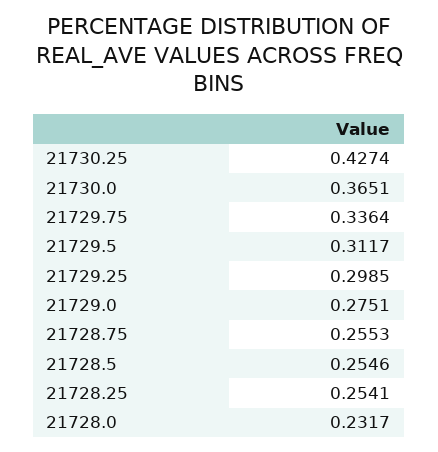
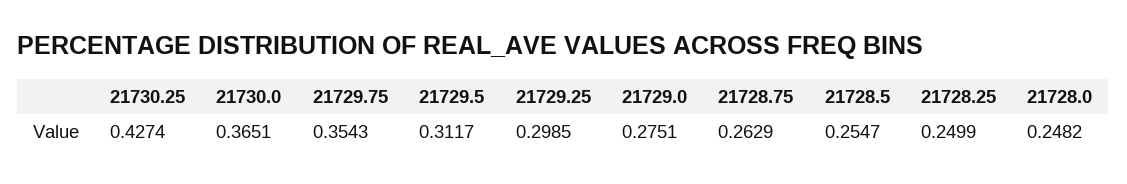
  {
    "21730.25": 0.4274,
    "21730.0": 0.3651,
-   "21729.75": 0.3364,
+   "21729.75": 0.3543,
    "21729.5": 0.3117,
    "21729.25": 0.2985,
    "21729.0": 0.2751,
-   "21728.75": 0.2553,
+   "21728.75": 0.2629,
-   "21728.5": 0.2546,
+   "21728.5": 0.2547,
-   "21728.25": 0.2541,
+   "21728.25": 0.2499,
-   "21728.0": 0.2317
+   "21728.0": 0.2482
  }

